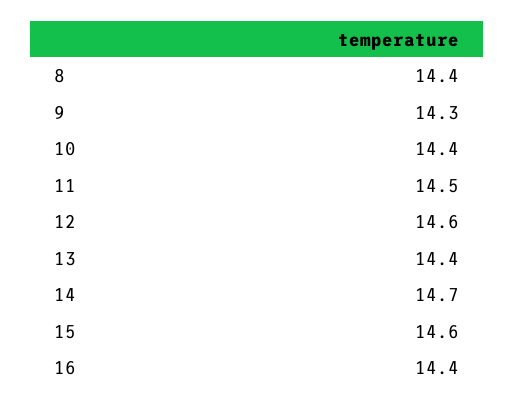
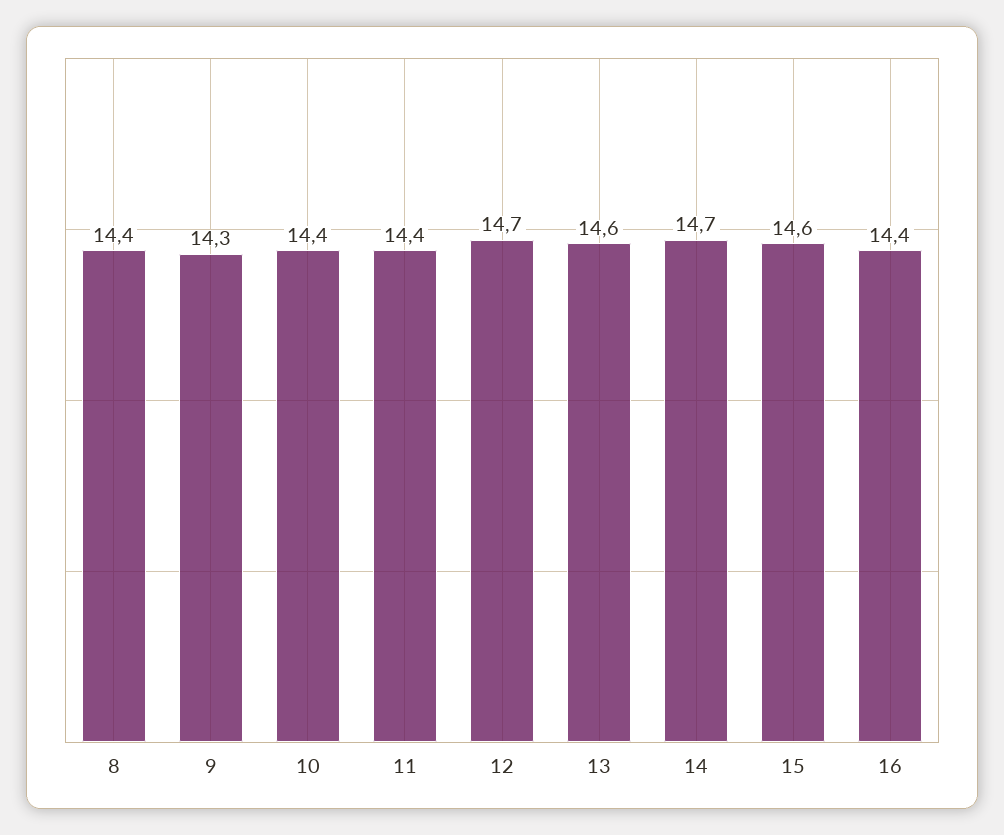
  {
    "8": 14.4,
    "9": 14.3,
    "10": 14.4,
-   "11": 14.5,
+   "11": 14.4,
-   "12": 14.6,
+   "12": 14.7,
-   "13": 14.4,
+   "13": 14.6,
    "14": 14.7,
    "15": 14.6,
    "16": 14.4
  }

